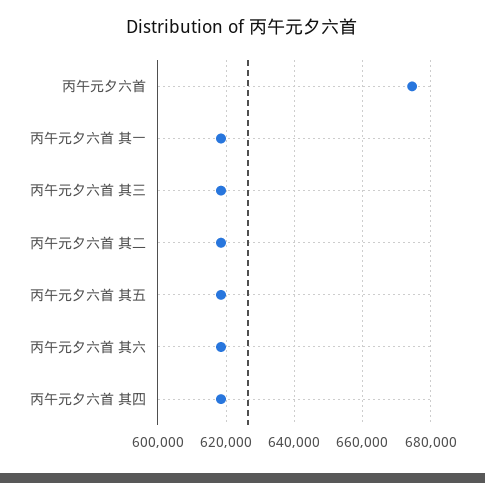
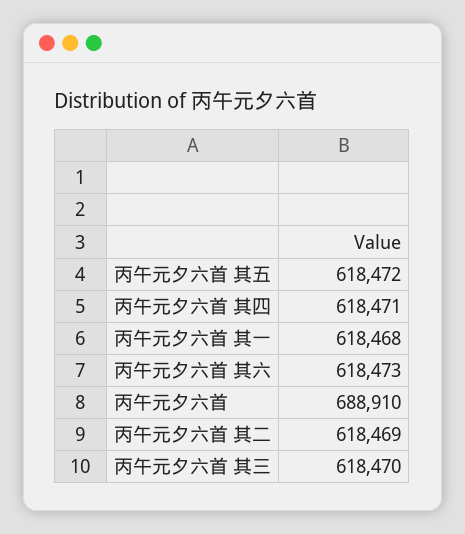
  {
-   "丙午元夕六首": 674000,
+   "丙午元夕六首": 688910,
    "丙午元夕六首 其一": 618468,
    "丙午元夕六首 其三": 618470,
    "丙午元夕六首 其二": 618469,
    "丙午元夕六首 其五": 618472,
    "丙午元夕六首 其六": 618473,
    "丙午元夕六首 其四": 618471
  }

